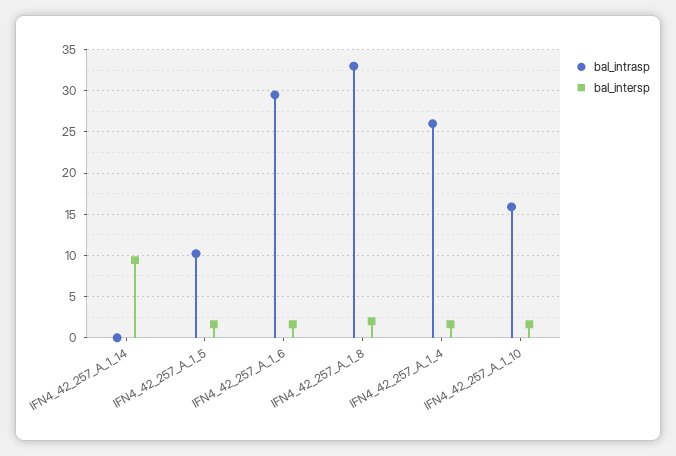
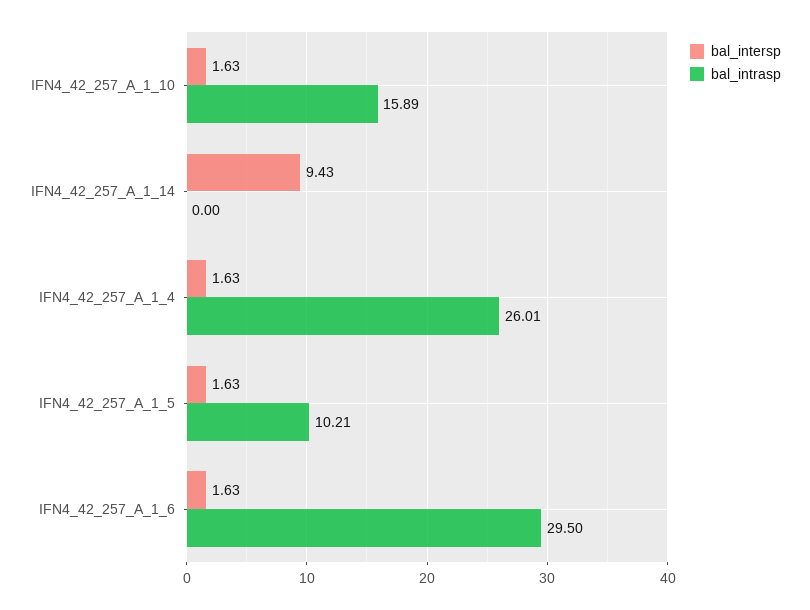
  {
    "bal_intrasp": {
      "IFN4_42_257_A_1_14": 0,
      "IFN4_42_257_A_1_5": 10.21,
      "IFN4_42_257_A_1_6": 29.5,
-     "IFN4_42_257_A_1_8": 33,
      "IFN4_42_257_A_1_4": 26.01,
      "IFN4_42_257_A_1_10": 15.89
    },
    "bal_intersp": {
      "IFN4_42_257_A_1_14": 9.43,
      "IFN4_42_257_A_1_5": 1.63,
      "IFN4_42_257_A_1_6": 1.63,
-     "IFN4_42_257_A_1_8": 2,
      "IFN4_42_257_A_1_4": 1.63,
      "IFN4_42_257_A_1_10": 1.63
    }
  }

